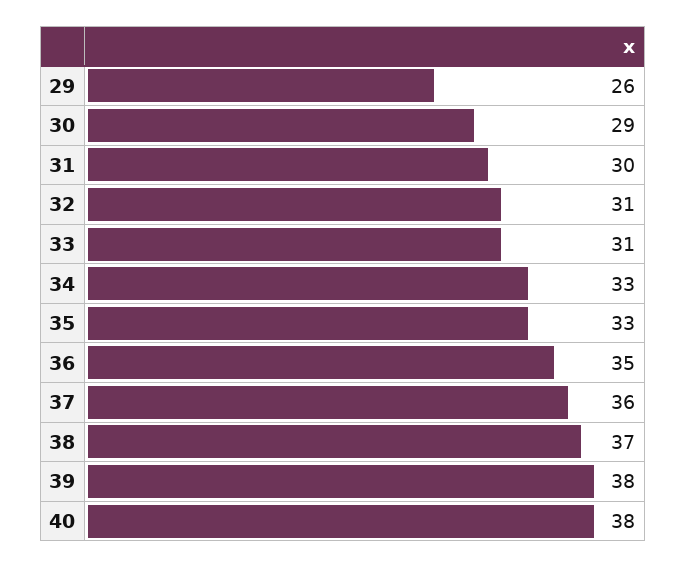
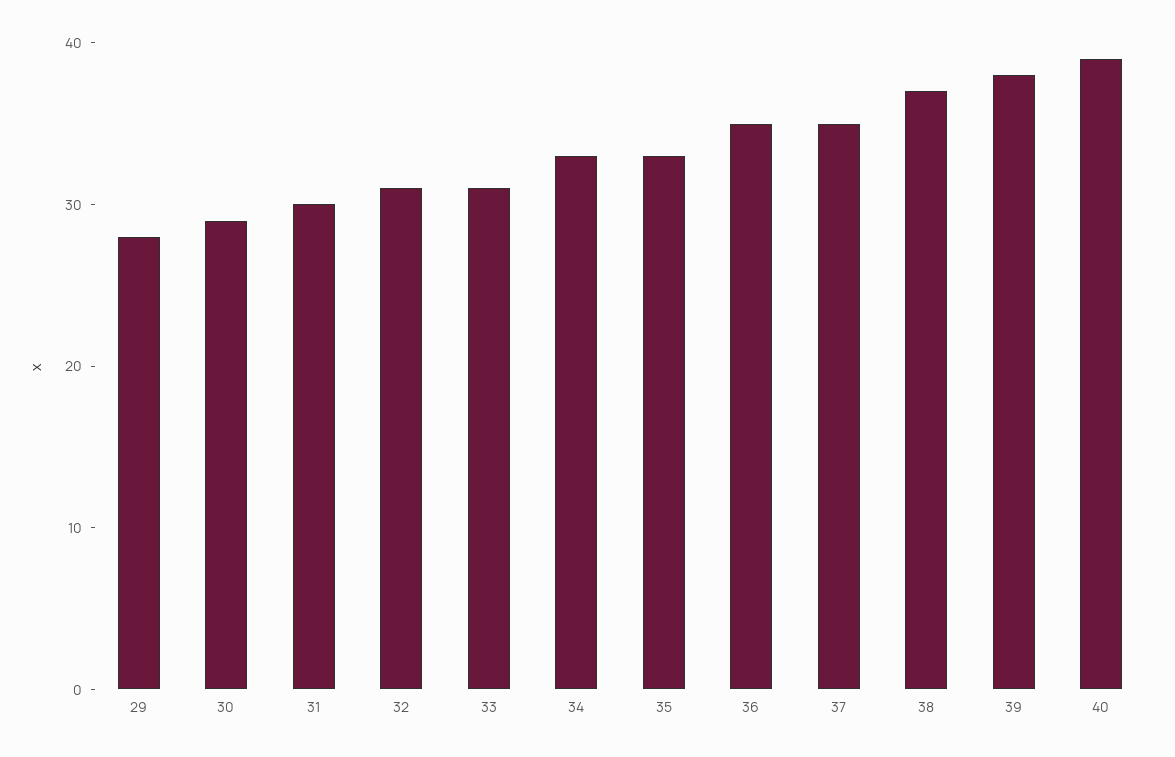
  {
-   "29": 26,
+   "29": 28,
    "30": 29,
    "31": 30,
    "32": 31,
    "33": 31,
    "34": 33,
    "35": 33,
    "36": 35,
-   "37": 36,
+   "37": 35,
    "38": 37,
    "39": 38,
-   "40": 38
+   "40": 39
  }

